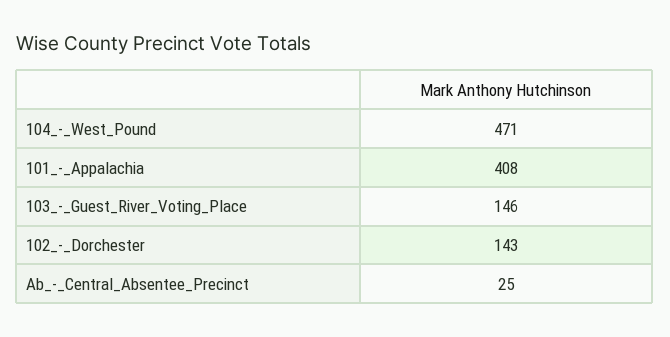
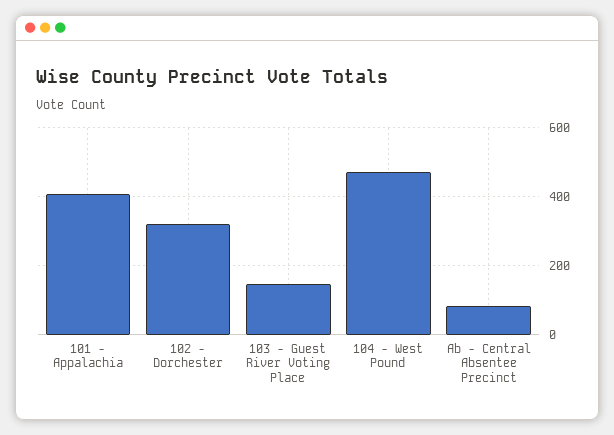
  {
    "104_-_West_Pound": 471,
    "101_-_Appalachia": 408,
    "103_-_Guest_River_Voting_Place": 146,
-   "102_-_Dorchester": 143,
+   "102_-_Dorchester": 320,
-   "Ab_-_Central_Absentee_Precinct": 25
+   "Ab_-_Central_Absentee_Precinct": 80
  }

